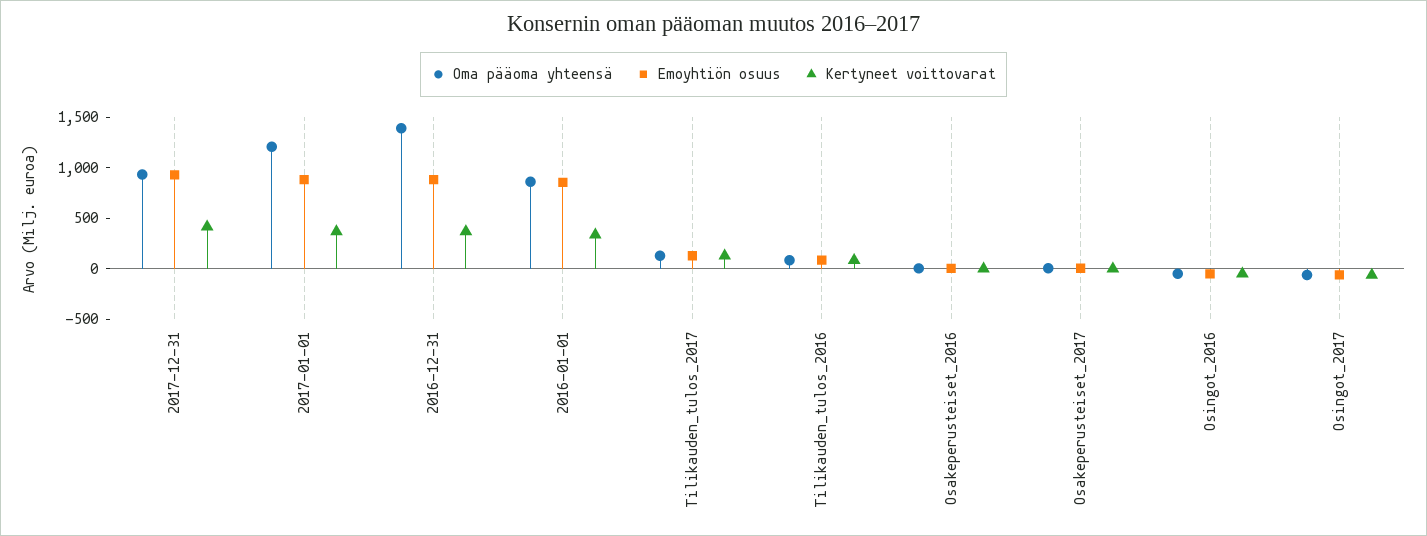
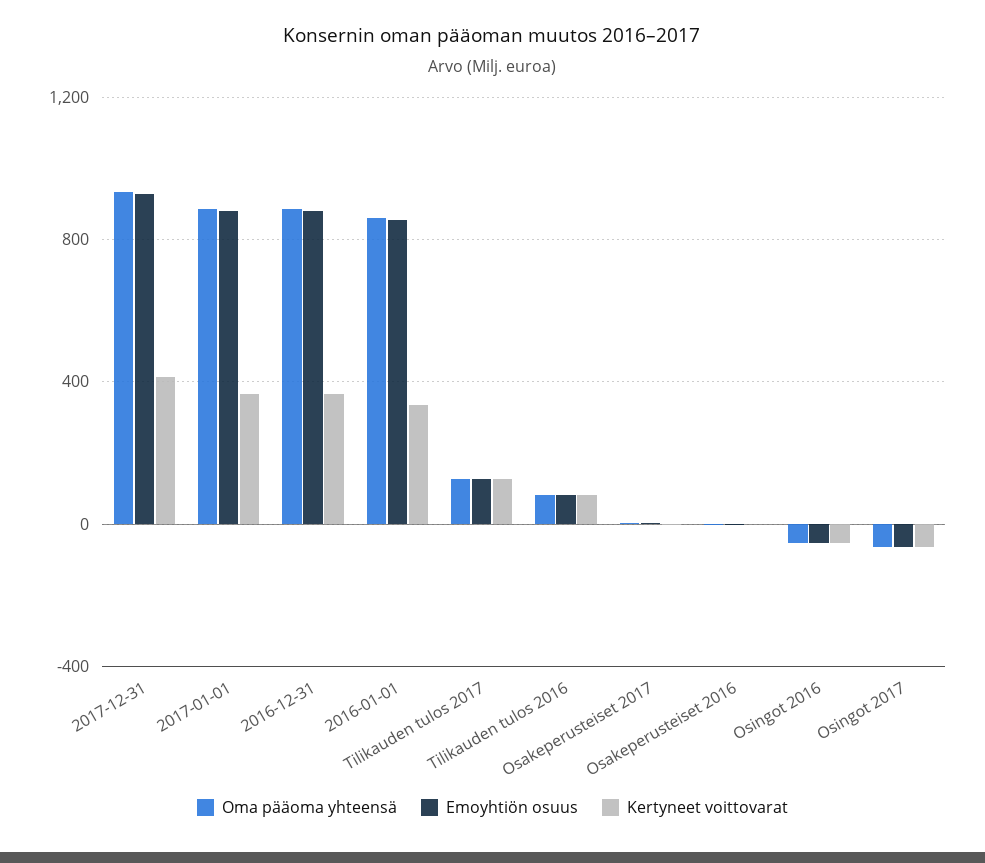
  {
    "Oma pääoma yhteensä": {
      "2017-12-31": 950,
-     "2017-01-01": 1200,
+     "2017-01-01": 900,
-     "2016-12-31": 1400,
+     "2016-12-31": 900,
      "2016-01-01": 850,
      "Tilikauden_tulos_2017": 150,
      "Tilikauden_tulos_2016": 100,
      "Osakeperusteiset_2016": 0,
      "Osakeperusteiset_2017": 0,
      "Osingot_2016": -50,
      "Osingot_2017": -50
    },
    "Emoyhtiön osuus": {
      "2017-12-31": 950,
      "2017-01-01": 900,
      "2016-12-31": 900,
      "2016-01-01": 850,
      "Tilikauden_tulos_2017": 150,
      "Tilikauden_tulos_2016": 100,
      "Osakeperusteiset_2016": 0,
      "Osakeperusteiset_2017": 0,
      "Osingot_2016": -50,
      "Osingot_2017": -50
    },
    "Kertyneet voittovarat": {
      "2017-12-31": 400,
      "2017-01-01": 350,
      "2016-12-31": 350,
      "2016-01-01": 350,
      "Tilikauden_tulos_2017": 150,
      "Tilikauden_tulos_2016": 100,
      "Osakeperusteiset_2016": 0,
      "Osakeperusteiset_2017": 0,
      "Osingot_2016": -50,
      "Osingot_2017": -50
    }
  }

